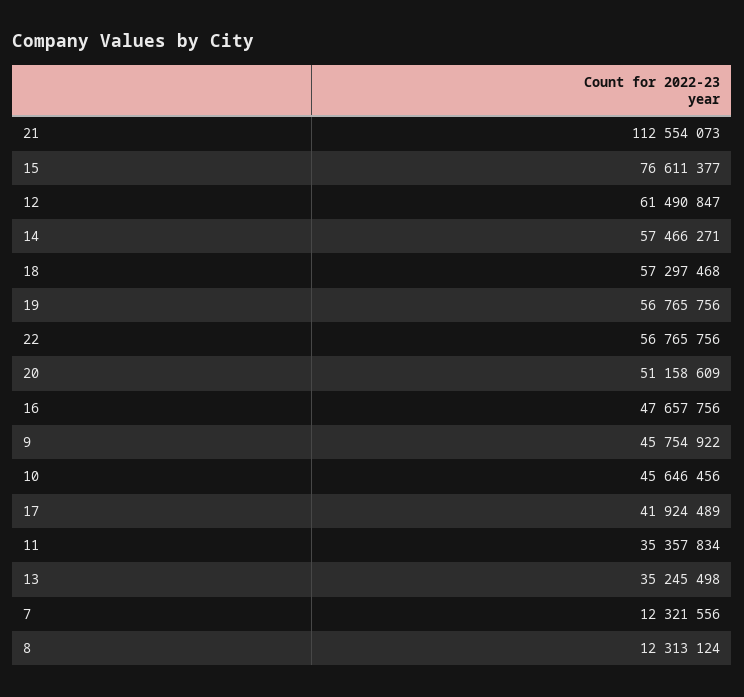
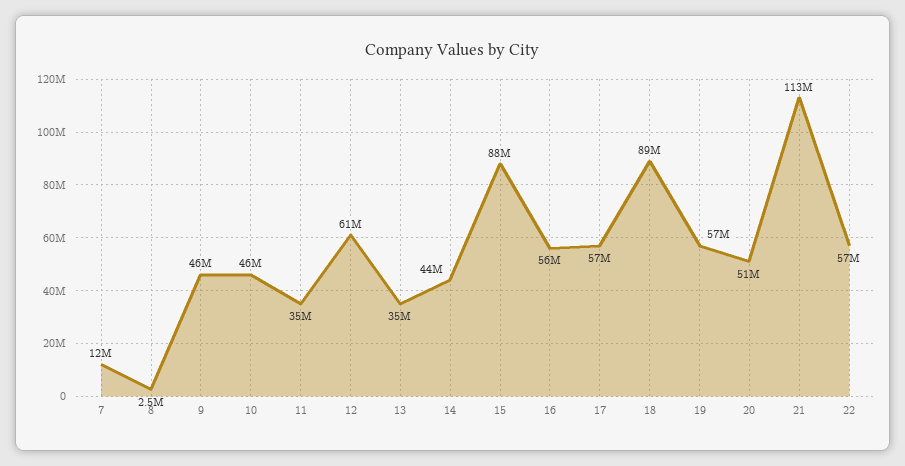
  {
    "21": 112554073,
-   "15": 76611377,
+   "15": 88000000,
    "12": 61490847,
-   "14": 57466271,
+   "14": 44000000,
-   "18": 57297468,
+   "18": 89000000,
    "19": 56765756,
    "22": 56765756,
    "20": 51158609,
-   "16": 47657756,
+   "16": 56000000,
    "9": 45754922,
    "10": 45646456,
-   "17": 41924489,
+   "17": 57000000,
    "11": 35357834,
    "13": 35245498,
    "7": 12321556,
-   "8": 12313124
+   "8": 2500000
  }

